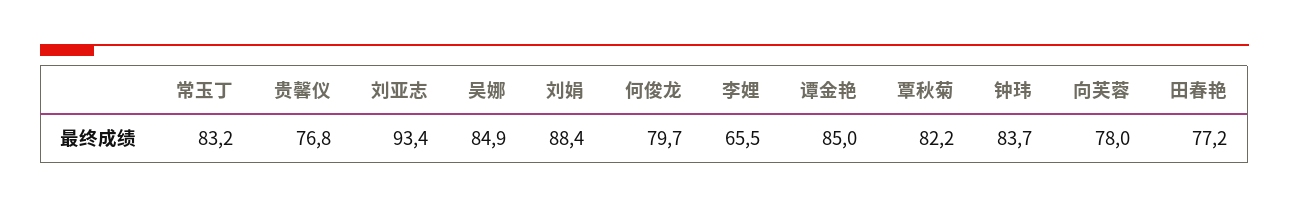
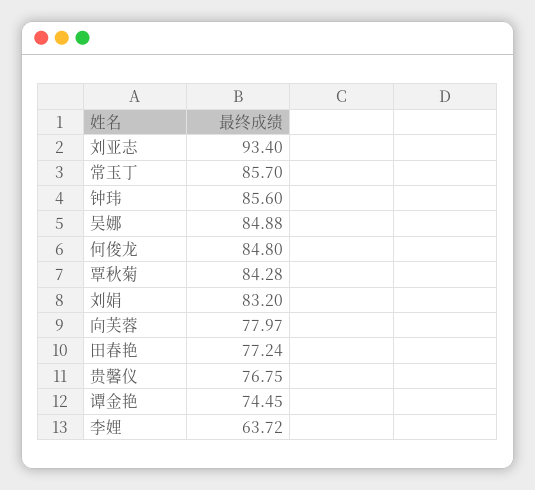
  {
-   "常玉丁": 83.2,
+   "常玉丁": 85.7,
    "贵馨仪": 76.75,
    "刘亚志": 93.4,
    "吴娜": 84.88,
-   "刘娟": 88.4,
+   "刘娟": 83.2,
-   "何俊龙": 79.7,
+   "何俊龙": 84.8,
-   "李娌": 65.5,
+   "李娌": 63.72,
-   "谭金艳": 85,
+   "谭金艳": 74.45,
-   "覃秋菊": 82.2,
+   "覃秋菊": 84.28,
-   "钟玮": 83.7,
+   "钟玮": 85.6,
    "向芙蓉": 77.97,
    "田春艳": 77.24
  }

